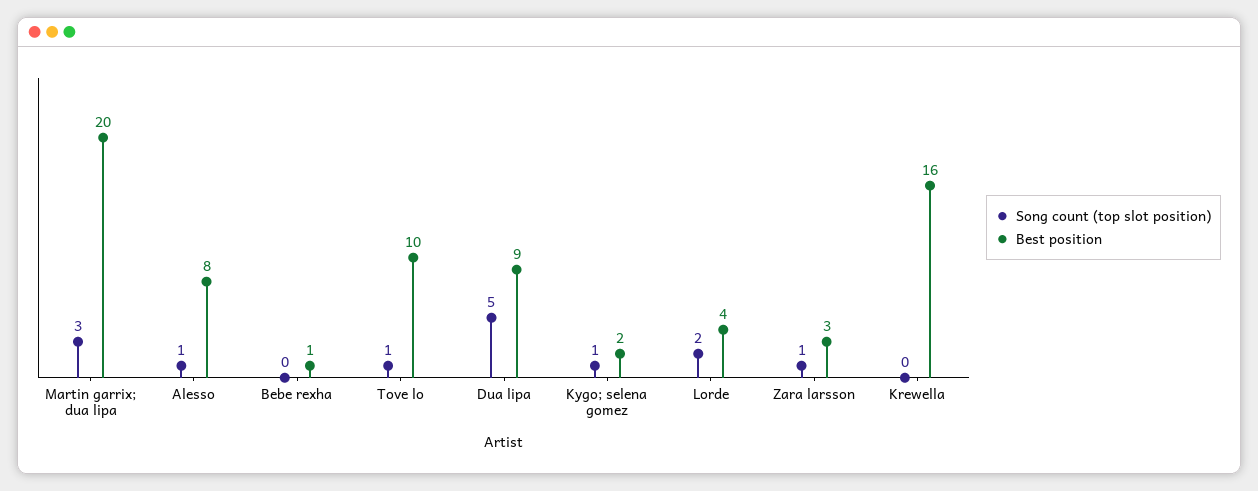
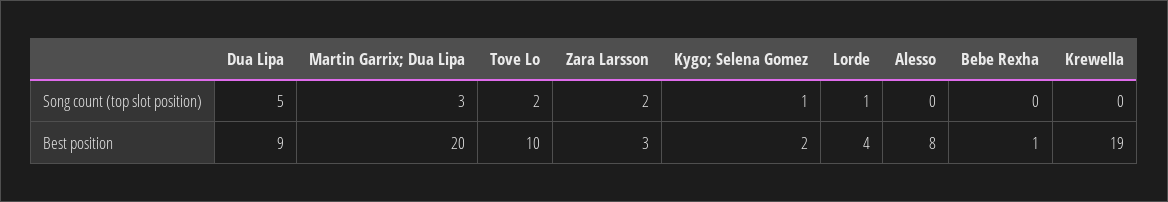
  {
    "Song count (top slot position)": {
      "Martin garrix; dua lipa": 3,
-     "Alesso": 1,
+     "Alesso": 0,
      "Bebe rexha": 0,
-     "Tove lo": 1,
+     "Tove lo": 2,
      "Dua lipa": 5,
      "Kygo; selena gomez": 1,
-     "Lorde": 2,
+     "Lorde": 1,
-     "Zara larsson": 1,
+     "Zara larsson": 2,
      "Krewella": 0
    },
    "Best position": {
      "Martin garrix; dua lipa": 20,
      "Alesso": 8,
      "Bebe rexha": 1,
      "Tove lo": 10,
      "Dua lipa": 9,
      "Kygo; selena gomez": 2,
      "Lorde": 4,
      "Zara larsson": 3,
-     "Krewella": 16
+     "Krewella": 19
    }
  }

